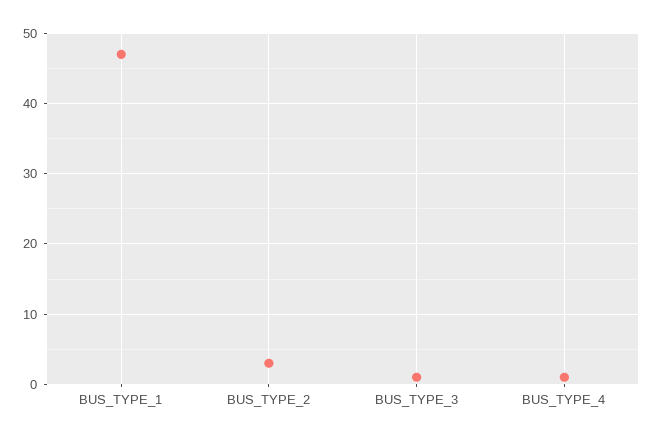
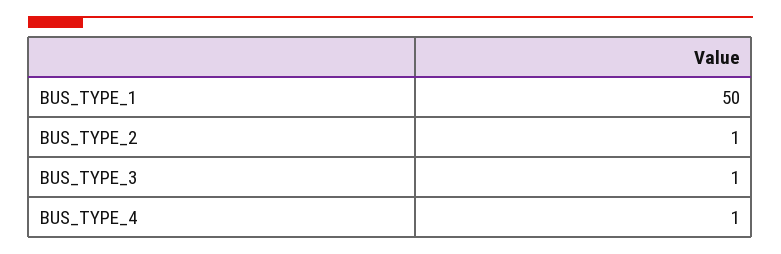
  {
-   "BUS_TYPE_1": 47,
+   "BUS_TYPE_1": 50,
-   "BUS_TYPE_2": 3,
+   "BUS_TYPE_2": 1,
    "BUS_TYPE_3": 1,
    "BUS_TYPE_4": 1
  }

